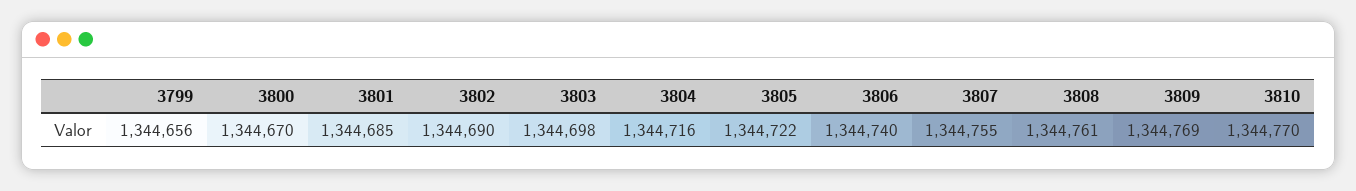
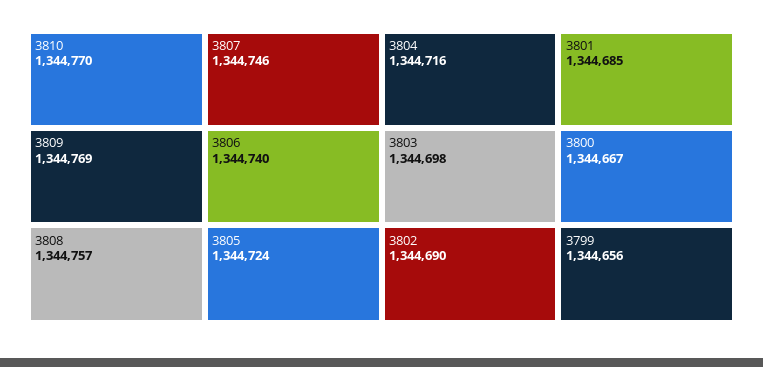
  {
    "3799": 1344656,
-   "3800": 1344670,
+   "3800": 1344667,
    "3801": 1344685,
    "3802": 1344690,
    "3803": 1344698,
    "3804": 1344716,
-   "3805": 1344722,
+   "3805": 1344724,
    "3806": 1344740,
-   "3807": 1344755,
+   "3807": 1344746,
-   "3808": 1344761,
+   "3808": 1344757,
    "3809": 1344769,
    "3810": 1344770
  }

